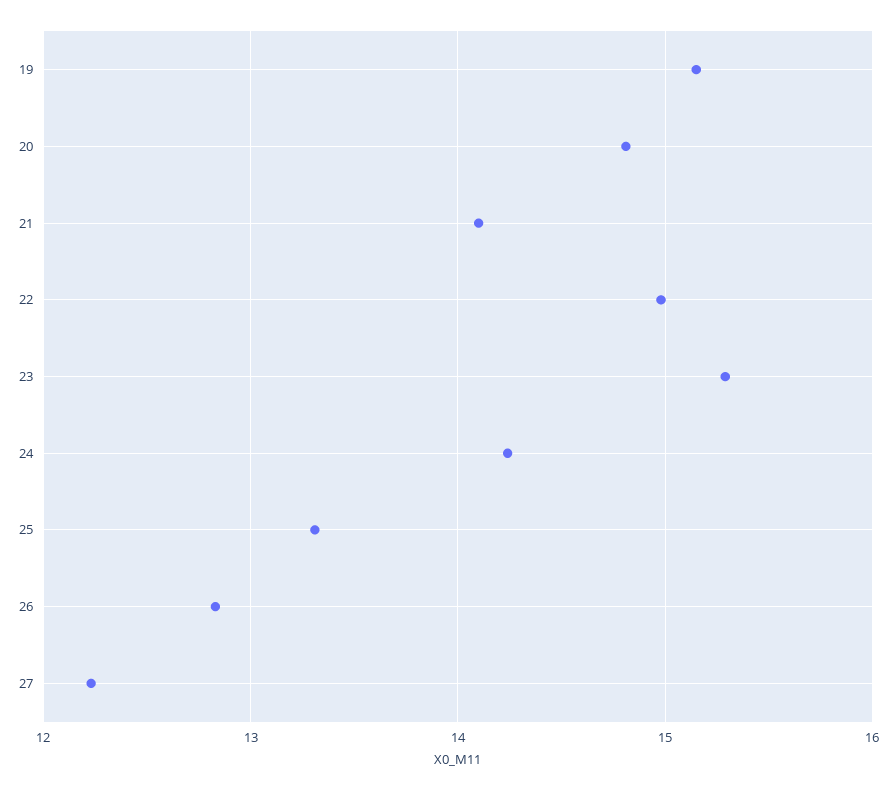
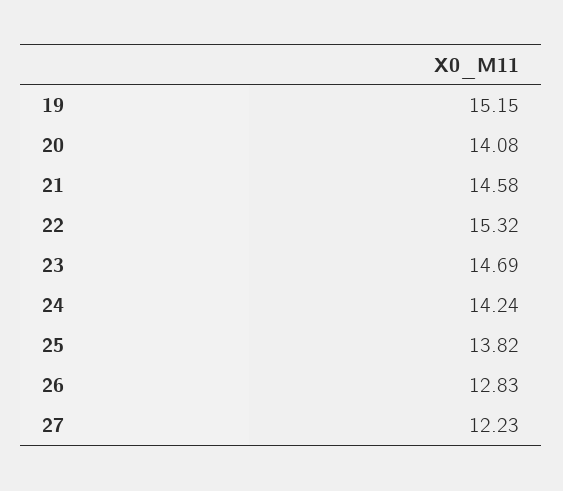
  {
    "19": 15.15,
-   "20": 14.8,
+   "20": 14.08,
-   "21": 14.1,
+   "21": 14.58,
-   "22": 15,
+   "22": 15.32,
-   "23": 15.3,
+   "23": 14.69,
    "24": 14.24,
-   "25": 13.3,
+   "25": 13.82,
    "26": 12.83,
    "27": 12.23
  }

